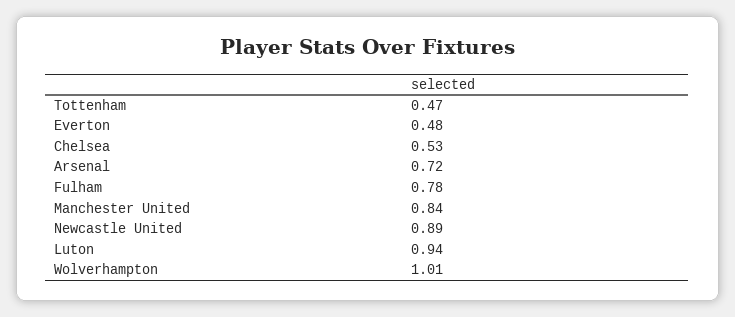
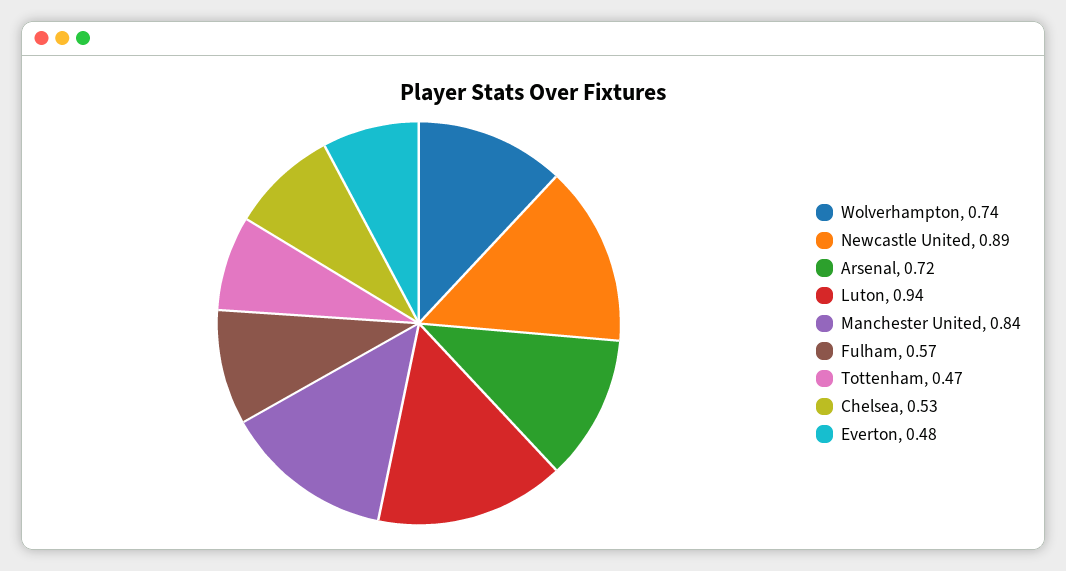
  {
    "Tottenham": 0.47,
    "Everton": 0.48,
    "Chelsea": 0.53,
    "Arsenal": 0.72,
-   "Fulham": 0.78,
+   "Fulham": 0.57,
    "Manchester United": 0.84,
    "Newcastle United": 0.89,
    "Luton": 0.94,
-   "Wolverhampton": 1.01
+   "Wolverhampton": 0.74
  }

